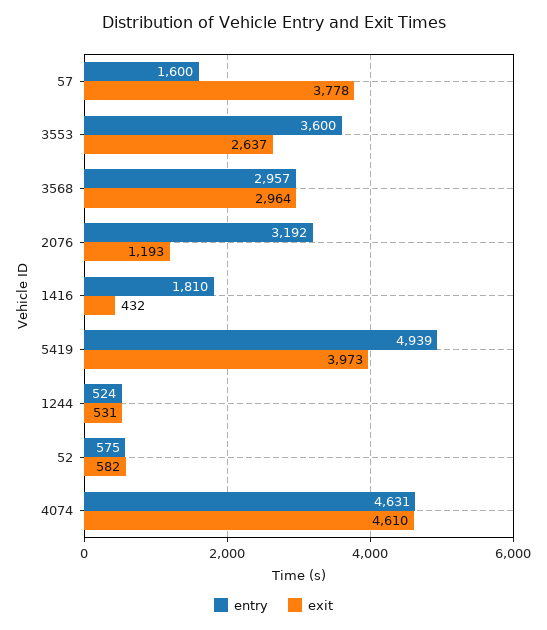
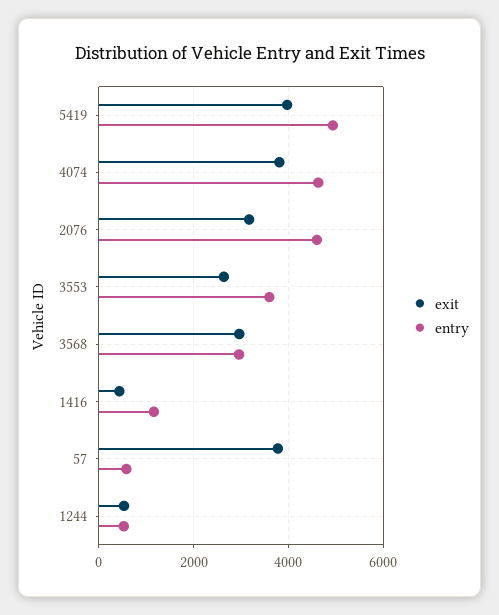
  {
    "entry": {
-     "57": 1600,
+     "57": 600,
      "3553": 3600,
      "3568": 2957,
-     "2076": 3192,
+     "2076": 4600,
-     "1416": 1810,
+     "1416": 1200,
      "5419": 4939,
      "1244": 524,
-     "52": 575,
      "4074": 4631
    },
    "exit": {
      "57": 3778,
      "3553": 2637,
      "3568": 2964,
-     "2076": 1193,
+     "2076": 3200,
      "1416": 432,
      "5419": 3973,
      "1244": 531,
-     "52": 582,
-     "4074": 4610
+     "4074": 3800
    }
  }

